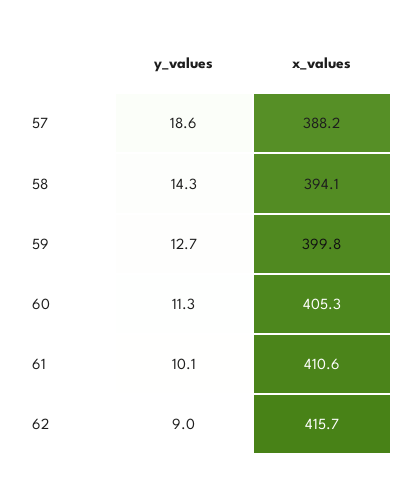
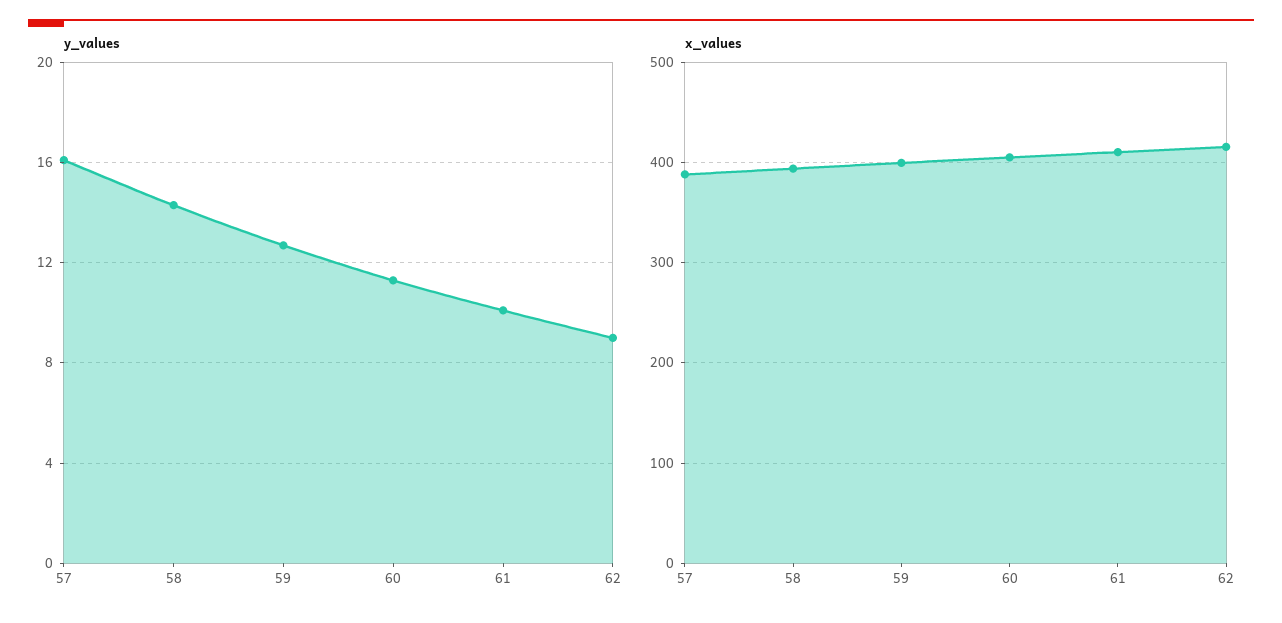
  {
    "y_values": {
-     "57": 18.6,
+     "57": 16,
      "58": 14.3,
      "59": 12.7,
      "60": 11.3,
      "61": 10.1,
      "62": 9
    },
    "x_values": {
      "57": 388.2,
      "58": 394.1,
      "59": 399.8,
      "60": 405.3,
      "61": 410.6,
      "62": 415.7
    }
  }

